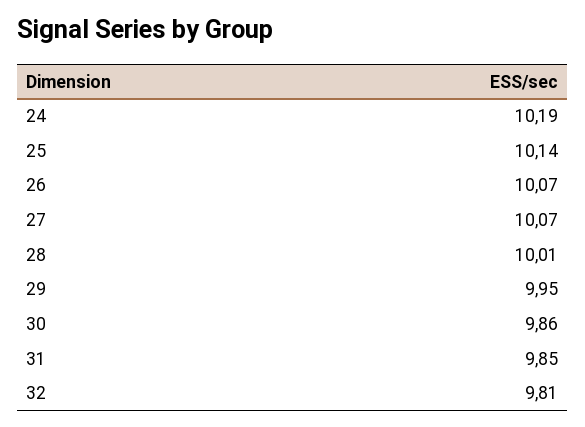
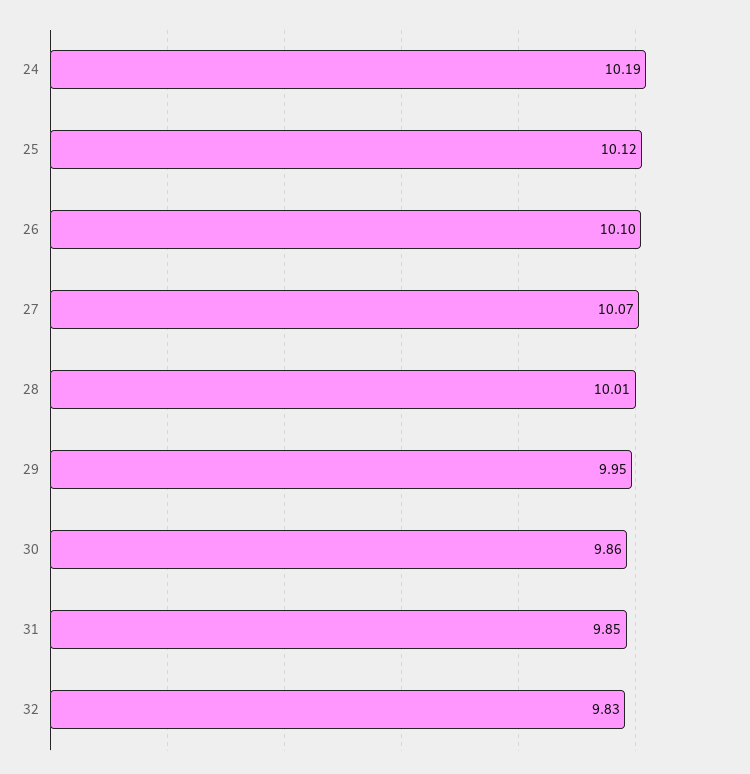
  {
    "24": 10.19,
-   "25": 10.14,
+   "25": 10.12,
-   "26": 10.07,
+   "26": 10.1,
    "27": 10.07,
    "28": 10.01,
    "29": 9.95,
    "30": 9.86,
    "31": 9.85,
-   "32": 9.81
+   "32": 9.83
  }

